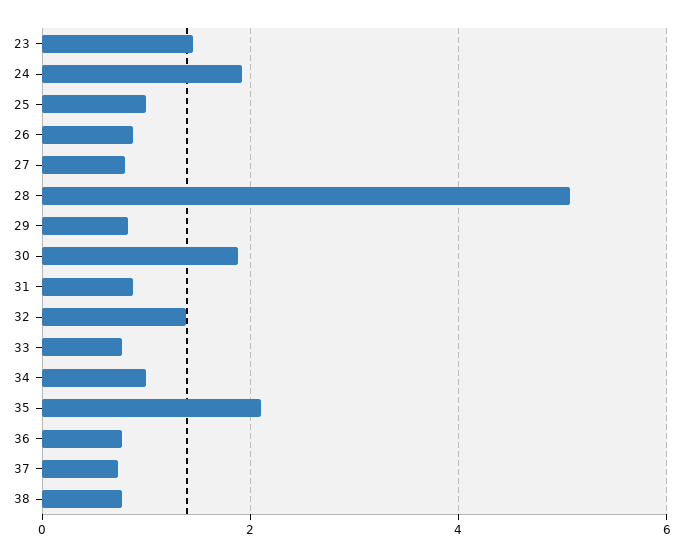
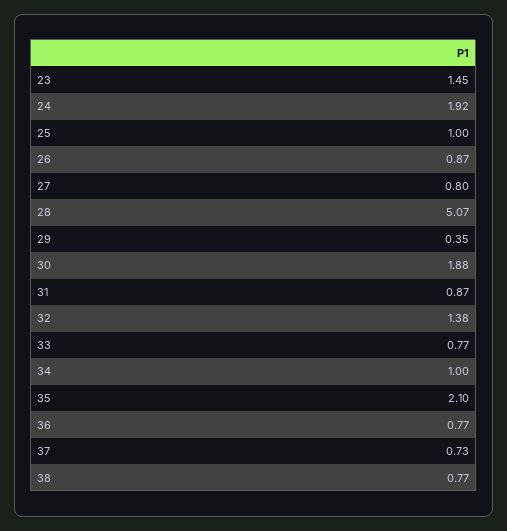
  {
    "23": 1.45,
    "24": 1.92,
    "25": 1,
    "26": 0.87,
    "27": 0.8,
    "28": 5.07,
-   "29": 0.8,
+   "29": 0.35,
    "30": 1.88,
    "31": 0.87,
    "32": 1.38,
    "33": 0.77,
    "34": 1,
    "35": 2.1,
    "36": 0.77,
    "37": 0.73,
    "38": 0.77
  }

